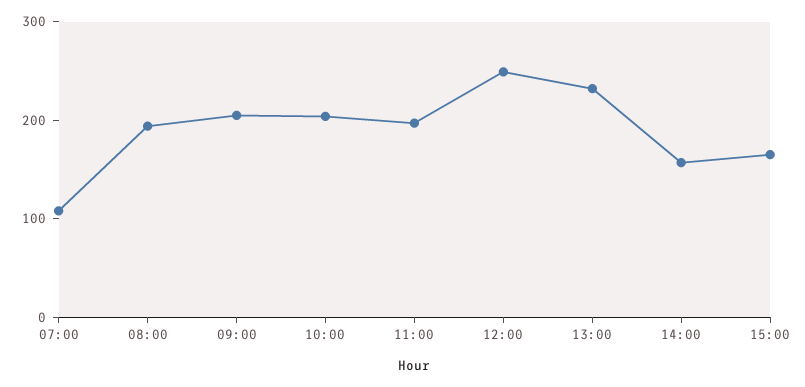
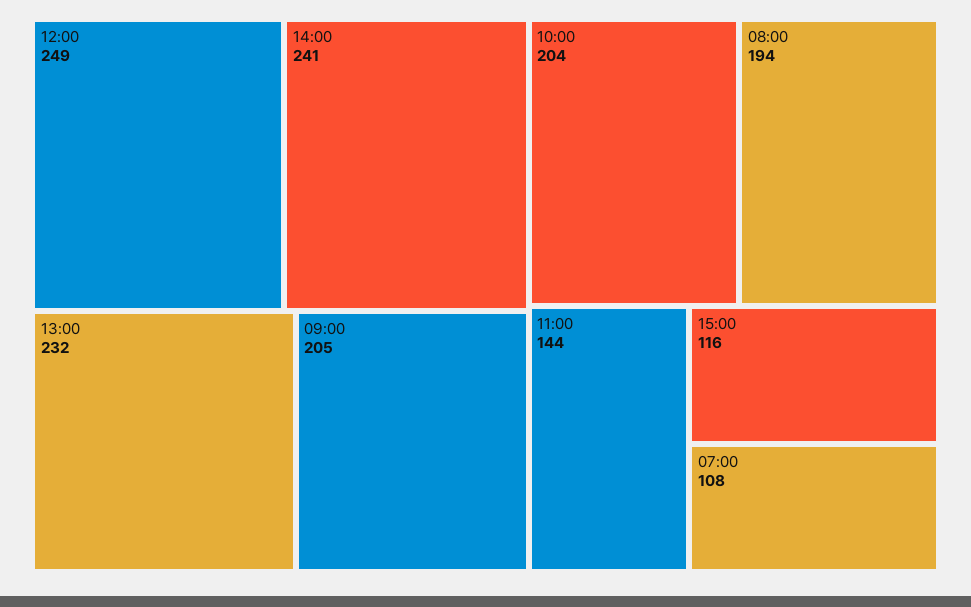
  {
    "07:00": 108,
    "08:00": 194,
    "09:00": 205,
    "10:00": 204,
-   "11:00": 200,
+   "11:00": 144,
    "12:00": 249,
    "13:00": 232,
-   "14:00": 160,
+   "14:00": 241,
-   "15:00": 160
+   "15:00": 116
  }

